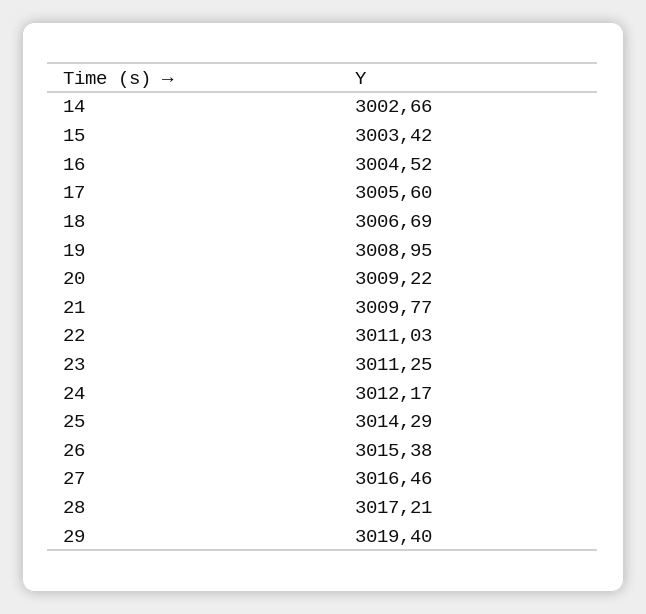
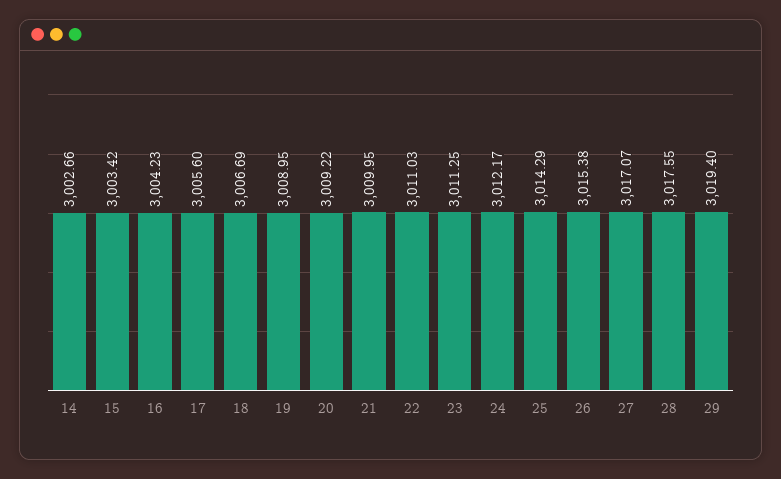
  {
    "14": 3002.66,
    "15": 3003.42,
-   "16": 3004.52,
+   "16": 3004.23,
    "17": 3005.6,
    "18": 3006.69,
    "19": 3008.95,
    "20": 3009.22,
-   "21": 3009.77,
+   "21": 3009.95,
    "22": 3011.03,
    "23": 3011.25,
    "24": 3012.17,
    "25": 3014.29,
    "26": 3015.38,
-   "27": 3016.46,
+   "27": 3017.07,
-   "28": 3017.21,
+   "28": 3017.55,
    "29": 3019.4
  }

